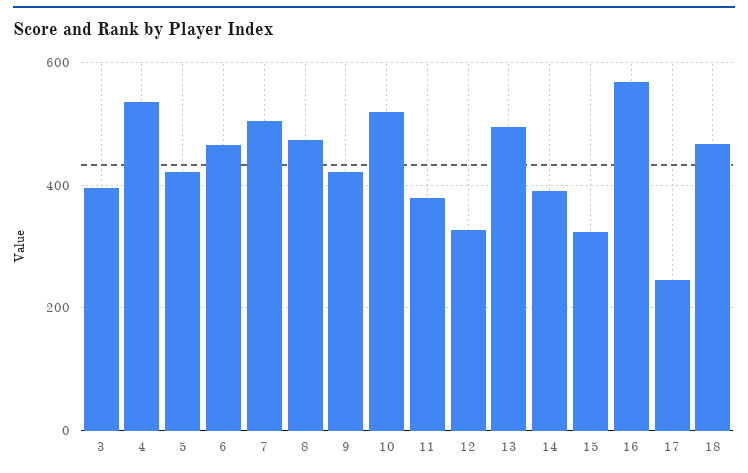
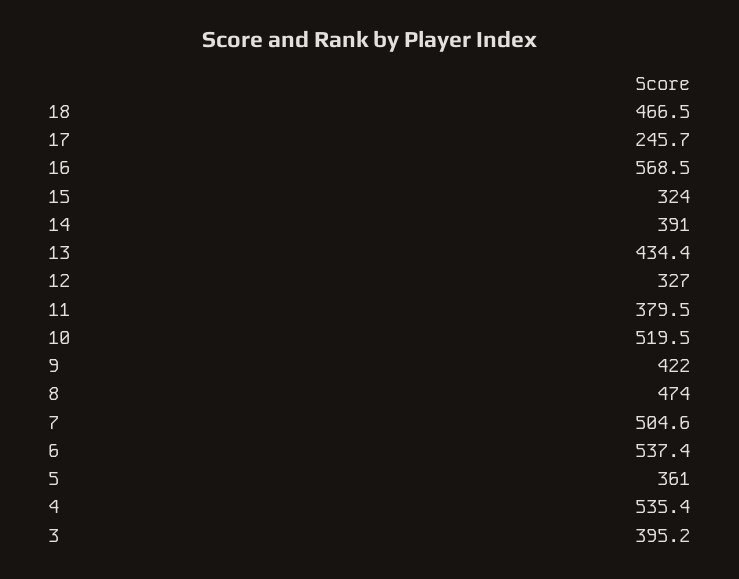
  {
    "3": 395.2,
    "4": 535.4,
-   "5": 420,
+   "5": 361,
-   "6": 460,
+   "6": 537.4,
    "7": 504.6,
    "8": 474,
    "9": 422,
    "10": 519.5,
    "11": 379.5,
    "12": 327,
-   "13": 500,
+   "13": 434.4,
    "14": 391,
    "15": 324,
    "16": 568.5,
    "17": 245.7,
    "18": 466.5
  }

